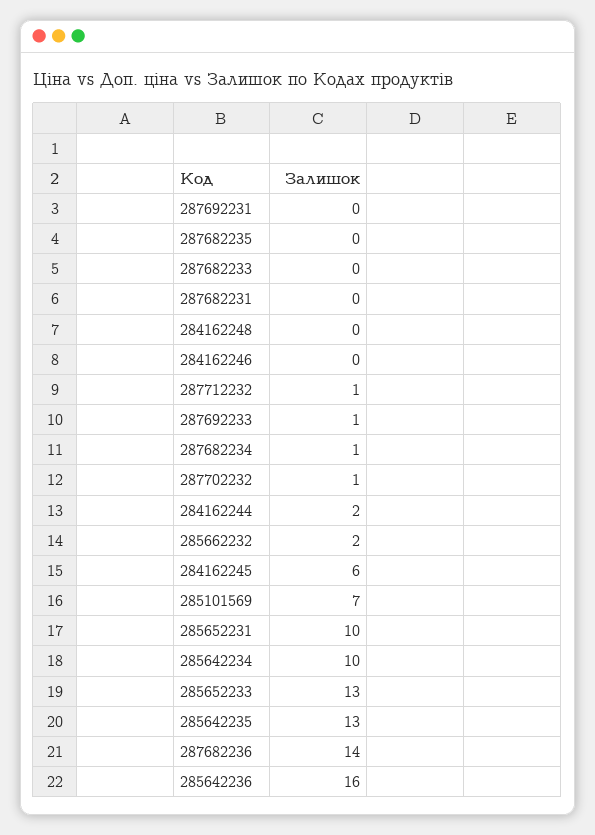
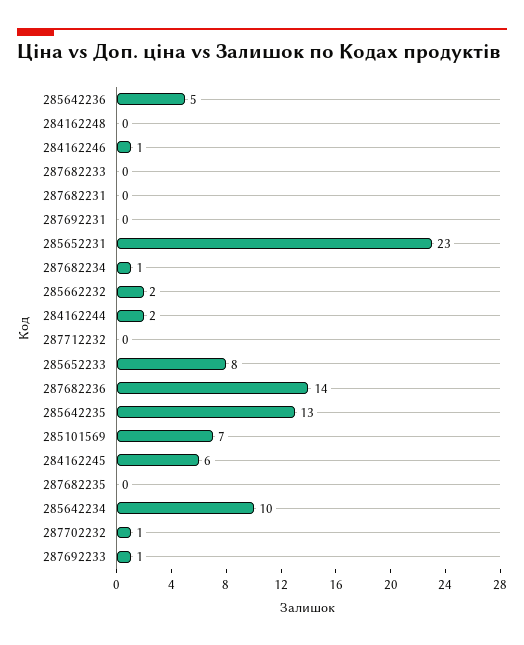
  {
    "287692231": 0,
    "287682235": 0,
    "287682233": 0,
    "287682231": 0,
    "284162248": 0,
-   "284162246": 0,
+   "284162246": 1,
-   "287712232": 1,
+   "287712232": 0,
    "287692233": 1,
    "287682234": 1,
    "287702232": 1,
    "284162244": 2,
    "285662232": 2,
    "284162245": 6,
    "285101569": 7,
-   "285652231": 10,
+   "285652231": 23,
    "285642234": 10,
-   "285652233": 13,
+   "285652233": 8,
    "285642235": 13,
    "287682236": 14,
-   "285642236": 16
+   "285642236": 5
  }

